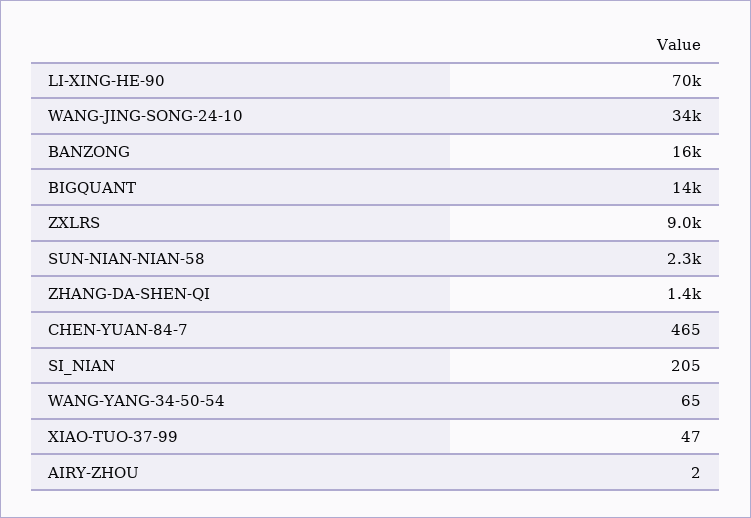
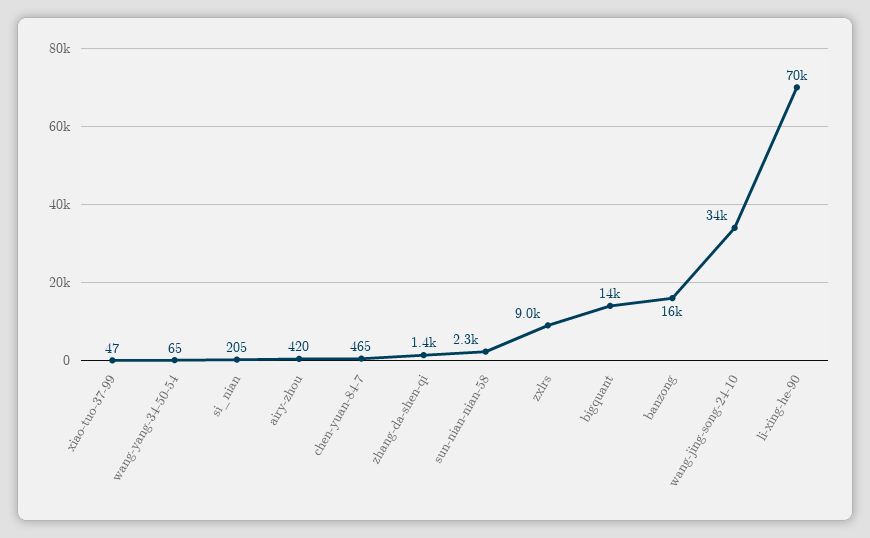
  {
    "LI-XING-HE-90": 70000,
    "WANG-JING-SONG-24-10": 34000,
    "BANZONG": 16000,
    "BIGQUANT": 14000,
    "ZXLRS": 9000,
    "SUN-NIAN-NIAN-58": 2300,
    "ZHANG-DA-SHEN-QI": 1400,
    "CHEN-YUAN-84-7": 465,
    "SI_NIAN": 205,
    "WANG-YANG-34-50-54": 65,
    "XIAO-TUO-37-99": 47,
-   "AIRY-ZHOU": 2
+   "AIRY-ZHOU": 420
  }

